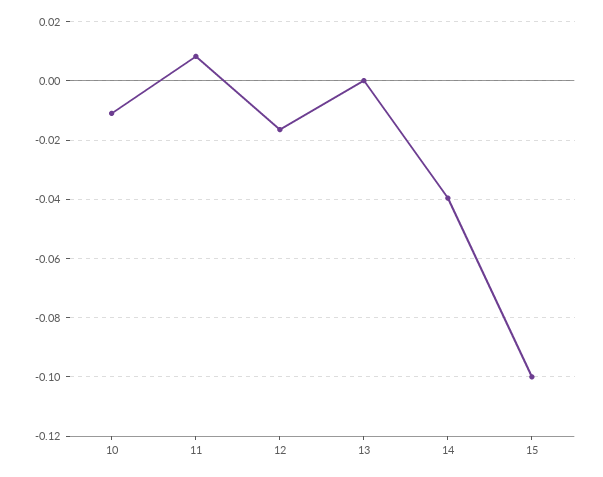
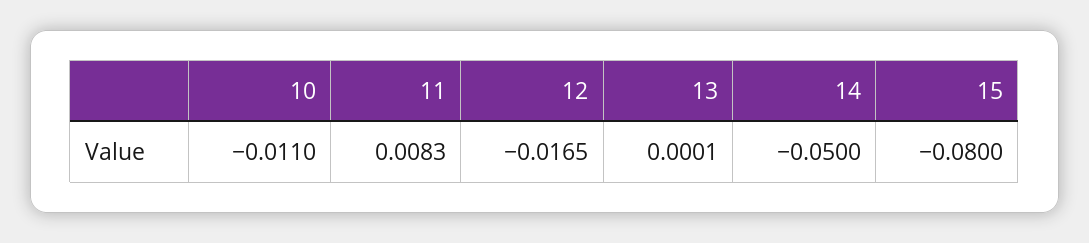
  {
    "10": -0.011,
    "11": 0.0083,
    "12": -0.0165,
    "13": 0.0001,
-   "14": -0.04,
+   "14": -0.05,
-   "15": -0.1
+   "15": -0.08
  }

